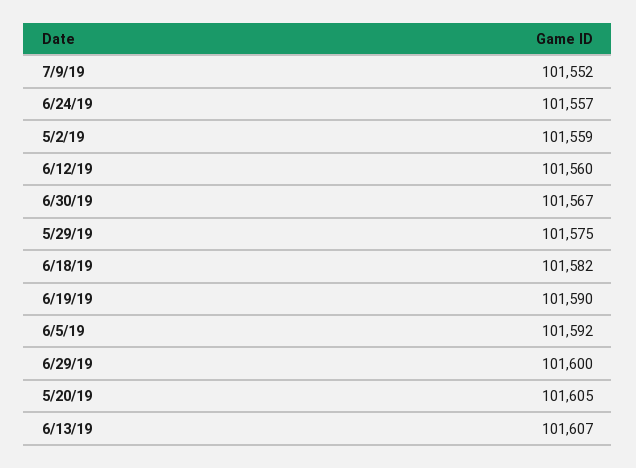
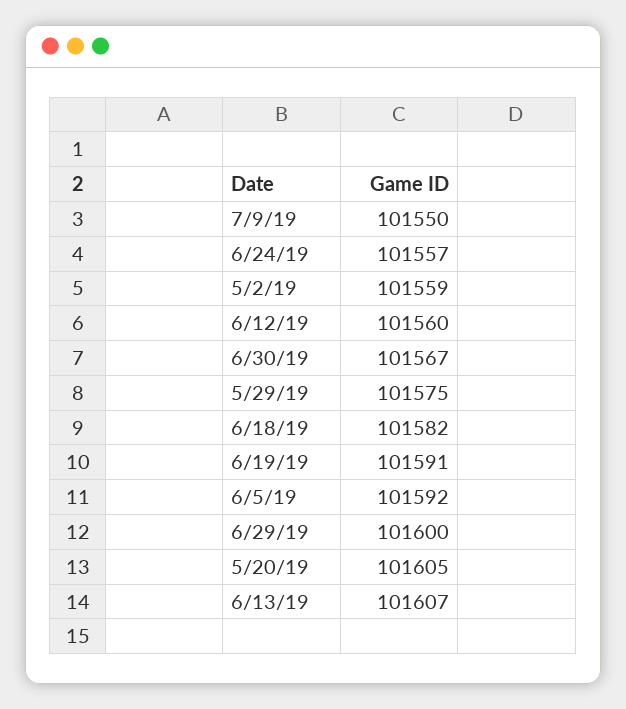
  {
-   "7/9/19": 101552,
+   "7/9/19": 101550,
    "6/24/19": 101557,
    "5/2/19": 101559,
    "6/12/19": 101560,
    "6/30/19": 101567,
    "5/29/19": 101575,
    "6/18/19": 101582,
-   "6/19/19": 101590,
+   "6/19/19": 101591,
    "6/5/19": 101592,
    "6/29/19": 101600,
    "5/20/19": 101605,
    "6/13/19": 101607
  }

